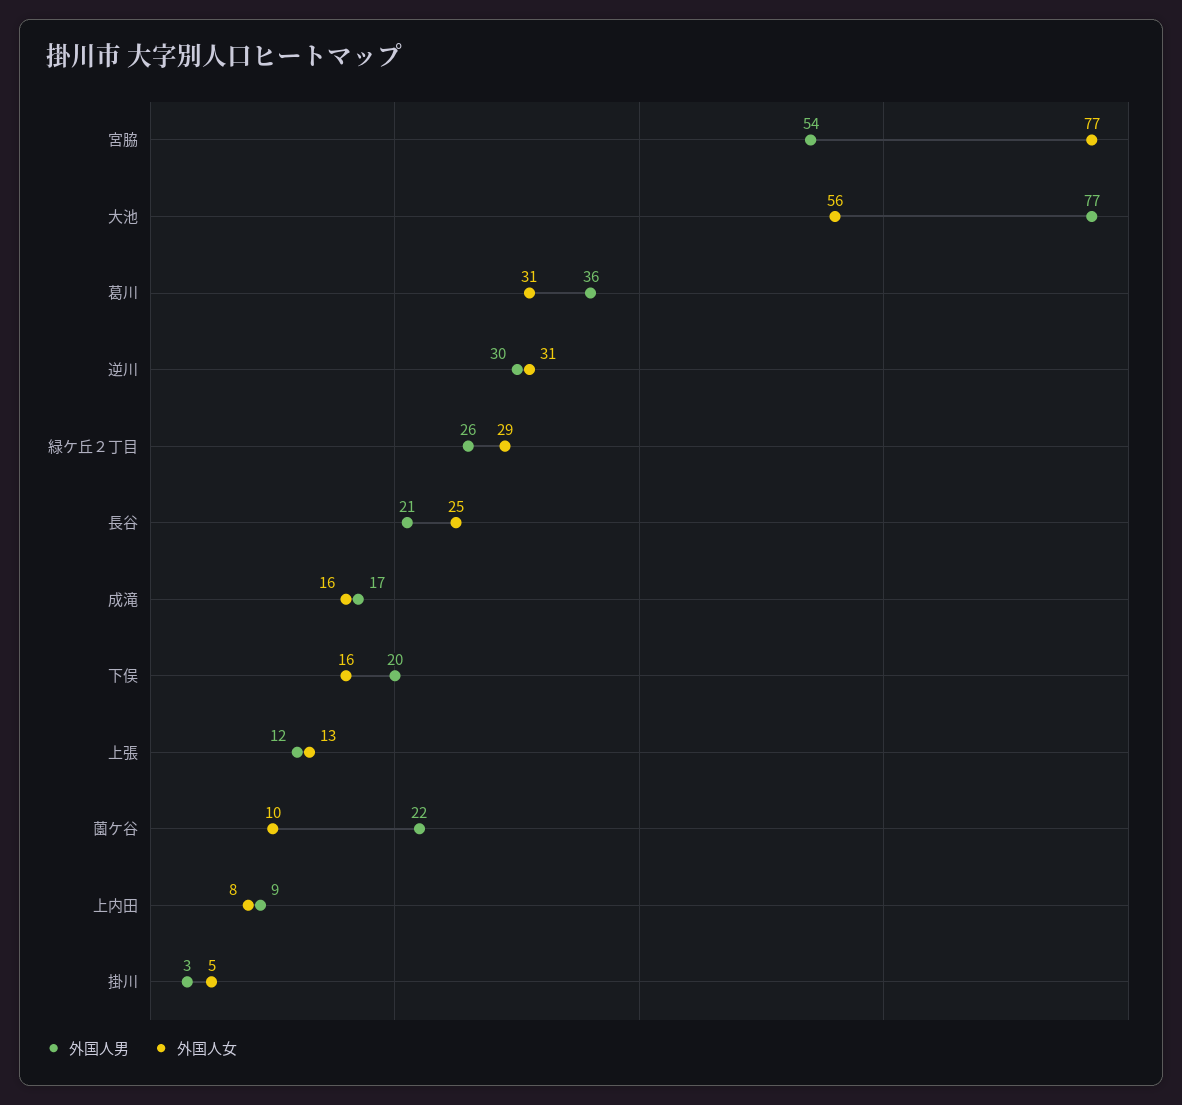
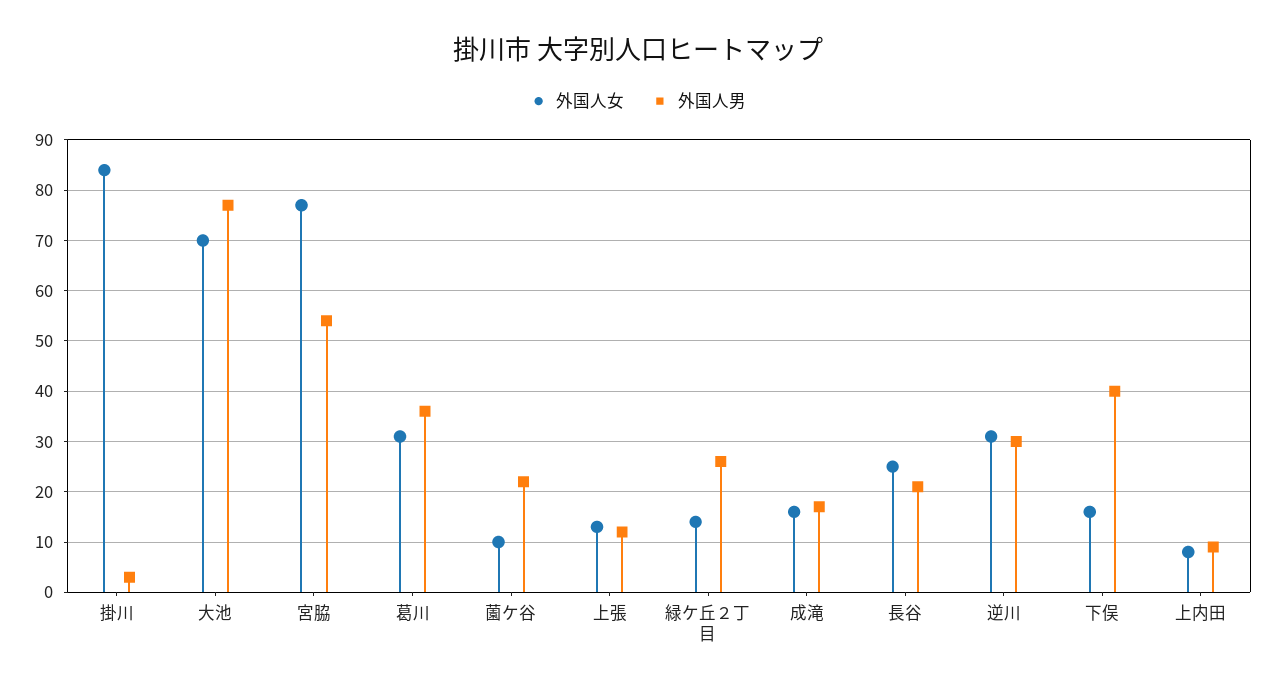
  {
    "外国人男": {
      "宮脇": 54,
      "大池": 77,
      "葛川": 36,
      "逆川": 30,
      "緑ケ丘２丁目": 26,
      "長谷": 21,
      "成滝": 17,
-     "下俣": 20,
+     "下俣": 40,
      "上張": 12,
      "薗ケ谷": 22,
      "上内田": 9,
      "掛川": 3
    },
    "外国人女": {
      "宮脇": 77,
-     "大池": 56,
+     "大池": 70,
      "葛川": 31,
      "逆川": 31,
-     "緑ケ丘２丁目": 29,
+     "緑ケ丘２丁目": 15,
      "長谷": 25,
      "成滝": 16,
      "下俣": 16,
      "上張": 13,
      "薗ケ谷": 10,
      "上内田": 8,
-     "掛川": 5
+     "掛川": 85
    }
  }

